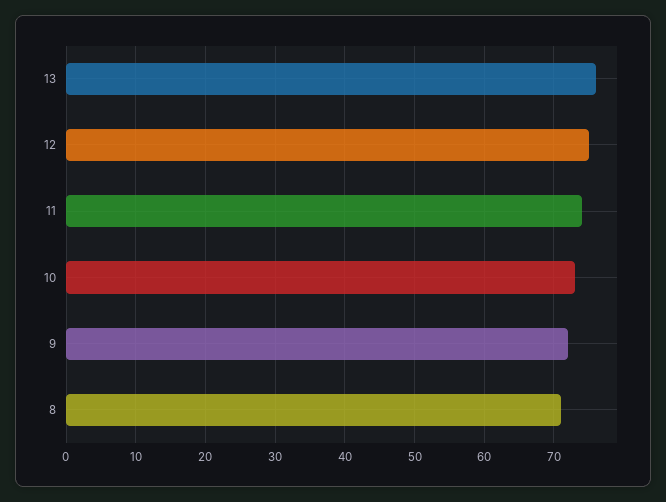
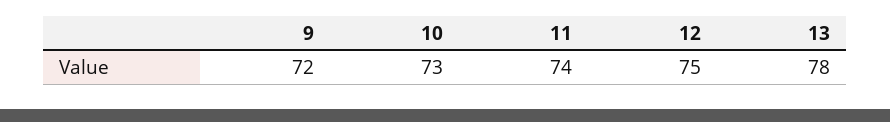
  {
-   "13": 76,
+   "13": 78,
    "12": 75,
    "11": 74,
    "10": 73,
-   "9": 72,
+   "9": 72
-   "8": 71
  }

